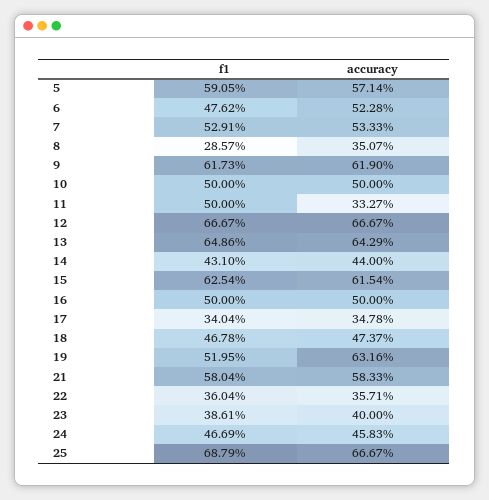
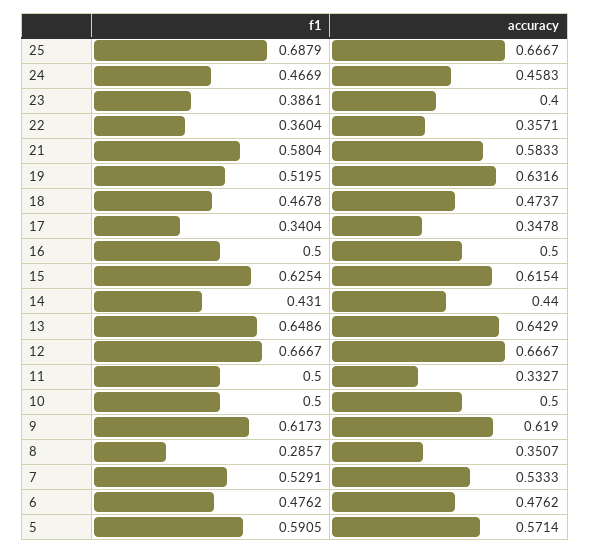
  {
    "f1": {
      "5": 0.5905,
      "6": 0.4762,
      "7": 0.5291,
      "8": 0.2857,
      "9": 0.6173,
      "10": 0.5,
      "11": 0.5,
      "12": 0.6667,
      "13": 0.6486,
      "14": 0.431,
      "15": 0.6254,
      "16": 0.5,
      "17": 0.3404,
      "18": 0.4678,
      "19": 0.5195,
      "21": 0.5804,
      "22": 0.3604,
      "23": 0.3861,
      "24": 0.4669,
      "25": 0.6879
    },
    "accuracy": {
      "5": 0.5714,
-     "6": 0.5228,
+     "6": 0.4762,
      "7": 0.5333,
      "8": 0.3507,
      "9": 0.619,
      "10": 0.5,
      "11": 0.3327,
      "12": 0.6667,
      "13": 0.6429,
      "14": 0.44,
      "15": 0.6154,
      "16": 0.5,
      "17": 0.3478,
      "18": 0.4737,
      "19": 0.6316,
      "21": 0.5833,
      "22": 0.3571,
      "23": 0.4,
      "24": 0.4583,
      "25": 0.6667
    }
  }

